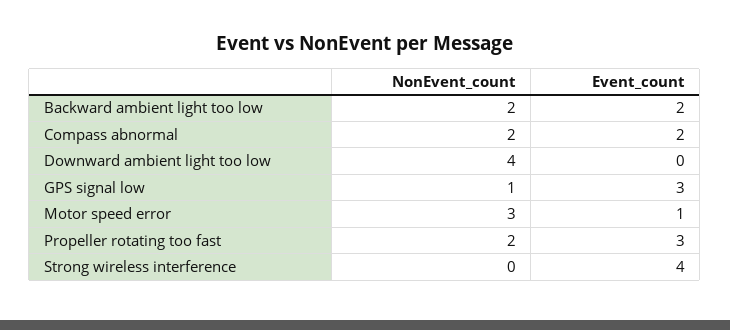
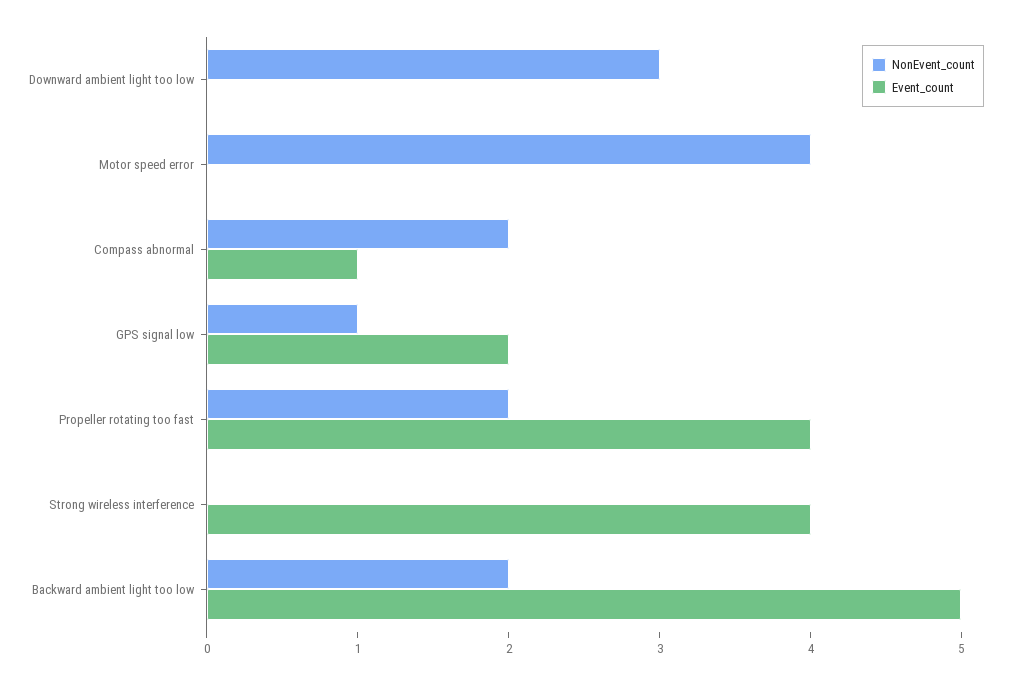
  {
    "NonEvent_count": {
      "Backward ambient light too low": 2,
      "Compass abnormal": 2,
-     "Downward ambient light too low": 4,
+     "Downward ambient light too low": 3,
      "GPS signal low": 1,
-     "Motor speed error": 3,
+     "Motor speed error": 4,
      "Propeller rotating too fast": 2,
      "Strong wireless interference": 0
    },
    "Event_count": {
-     "Backward ambient light too low": 2,
+     "Backward ambient light too low": 5,
-     "Compass abnormal": 2,
+     "Compass abnormal": 1,
      "Downward ambient light too low": 0,
-     "GPS signal low": 3,
+     "GPS signal low": 2,
-     "Motor speed error": 1,
+     "Motor speed error": 0,
-     "Propeller rotating too fast": 3,
+     "Propeller rotating too fast": 4,
      "Strong wireless interference": 4
    }
  }

